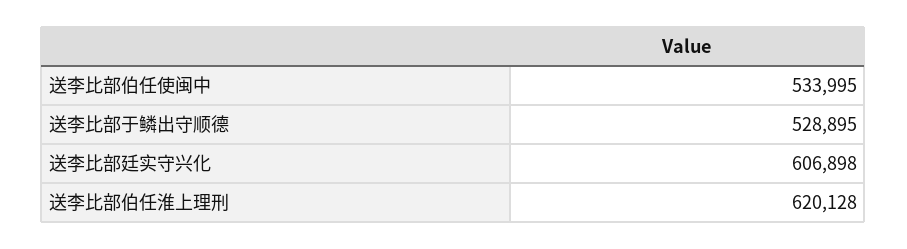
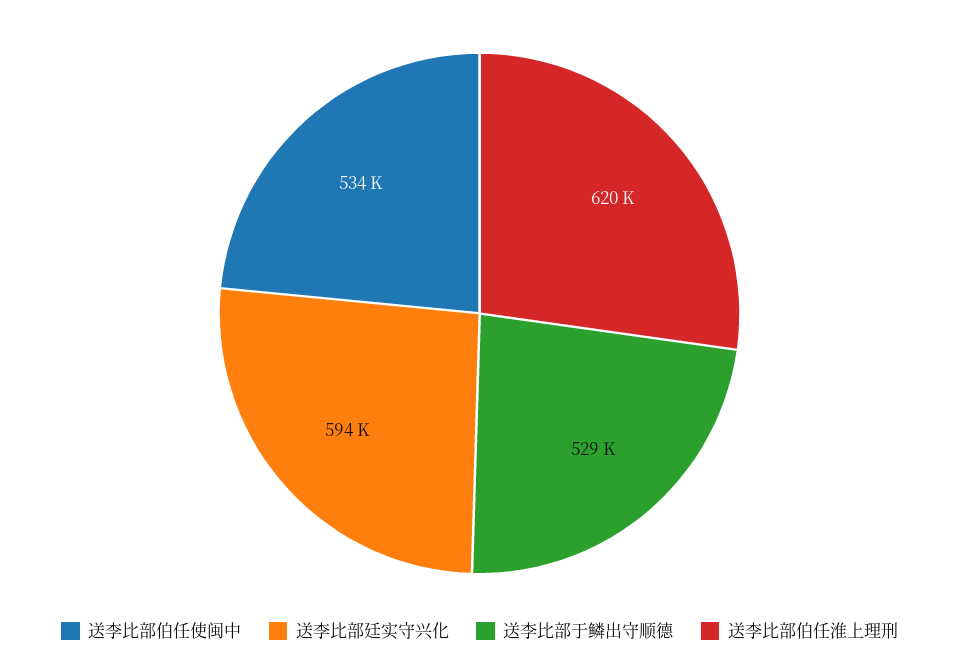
  {
    "送李比部伯任使闽中": 533995,
    "送李比部于鳞出守顺德": 528895,
-   "送李比部廷实守兴化": 606898,
+   "送李比部廷实守兴化": 594000,
    "送李比部伯任淮上理刑": 620128
  }

